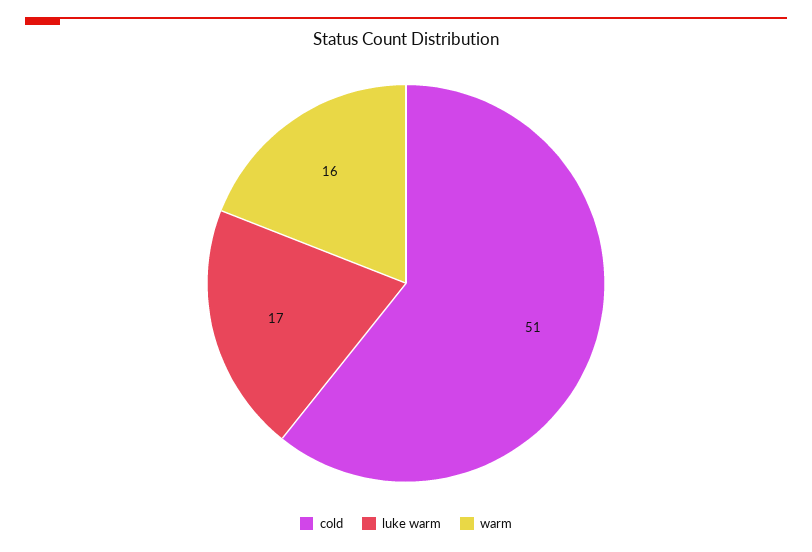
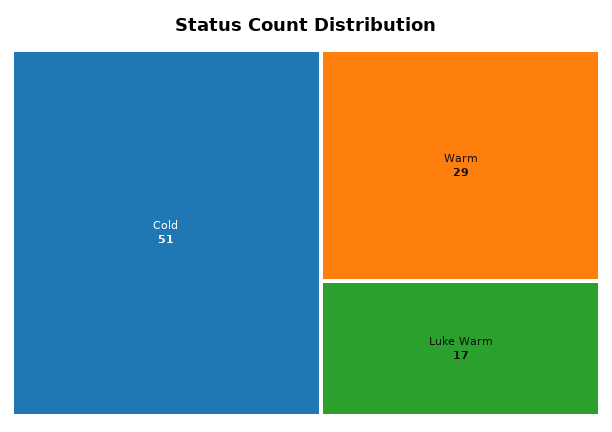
  {
    "cold": 51,
    "luke warm": 17,
-   "warm": 16
+   "warm": 29
  }

